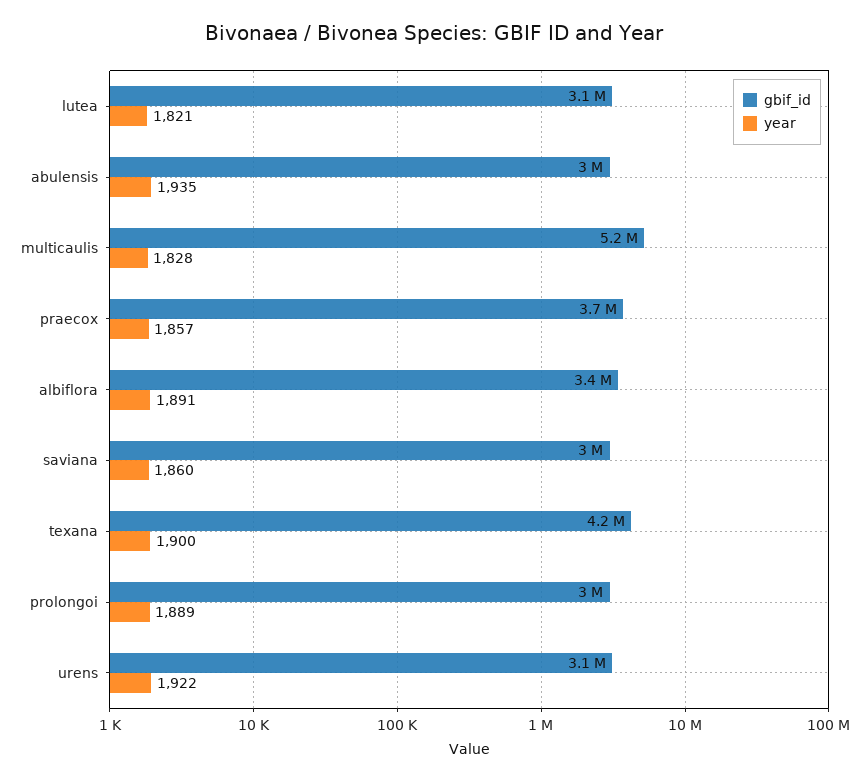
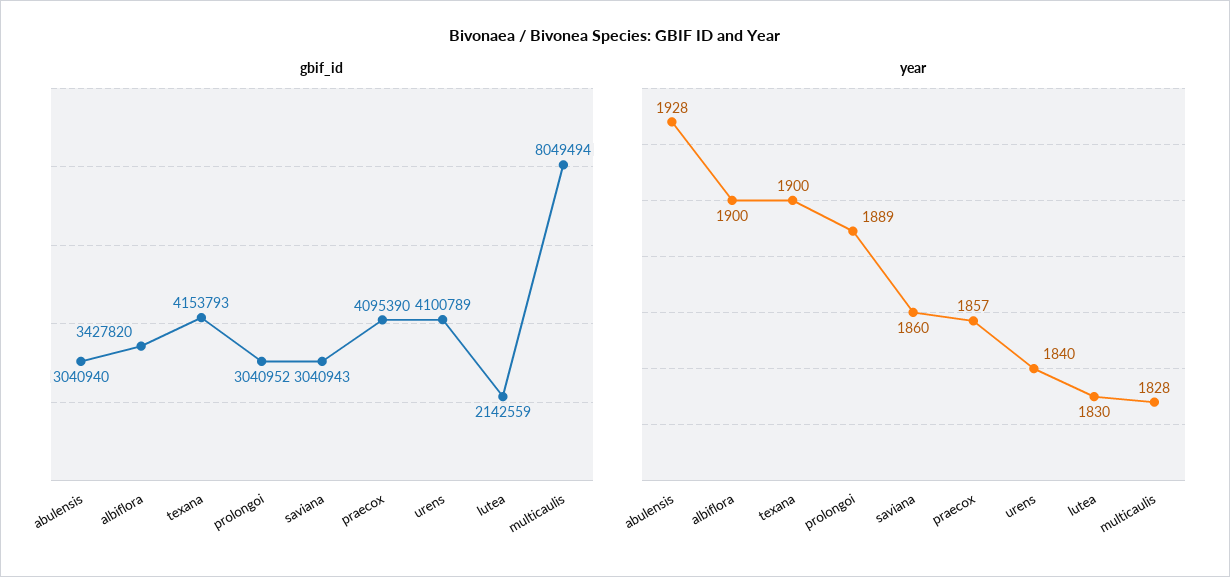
  {
    "gbif_id": {
-     "lutea": 3100000,
+     "lutea": 2142559,
      "abulensis": 3040940,
-     "multicaulis": 5200000,
+     "multicaulis": 8049494,
-     "praecox": 3700000,
+     "praecox": 4095390,
      "albiflora": 3427820,
      "saviana": 3040943,
      "texana": 4153793,
      "prolongoi": 3040952,
-     "urens": 3100000
+     "urens": 4100789
    },
    "year": {
-     "lutea": 1821,
+     "lutea": 1830,
-     "abulensis": 1935,
+     "abulensis": 1928,
      "multicaulis": 1828,
      "praecox": 1857,
-     "albiflora": 1891,
+     "albiflora": 1900,
      "saviana": 1860,
      "texana": 1900,
      "prolongoi": 1889,
-     "urens": 1922
+     "urens": 1840
    }
  }

